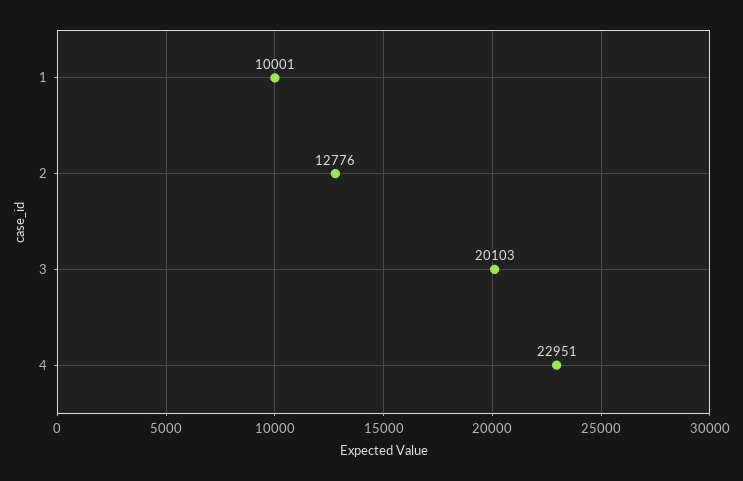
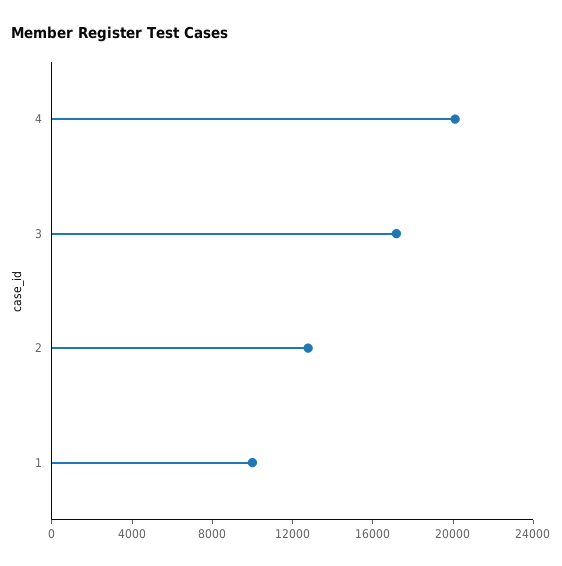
  {
    "1": 10001,
    "2": 12776,
-   "3": 20103,
+   "3": 17000,
-   "4": 22951
+   "4": 20000
  }

